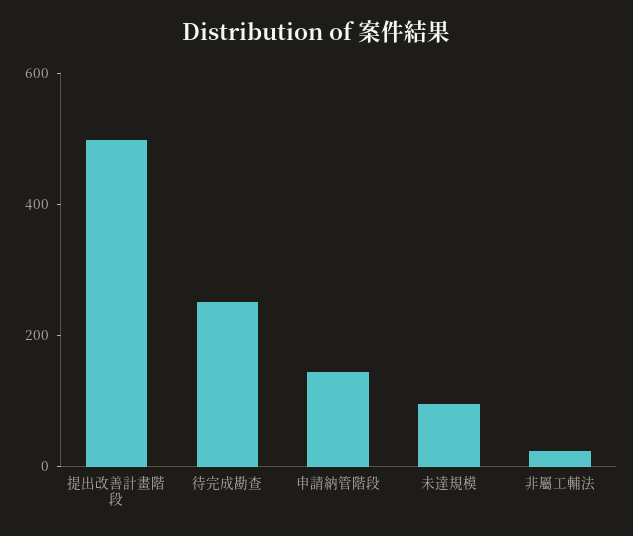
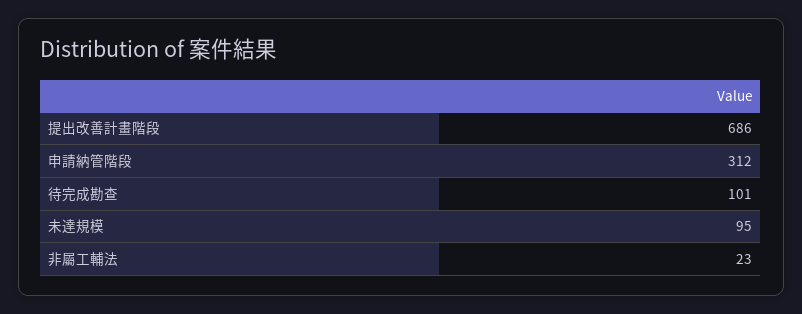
  {
-   "提出改善計畫階段": 500,
+   "提出改善計畫階段": 686,
-   "待完成勘查": 250,
+   "待完成勘查": 101,
-   "申請納管階段": 150,
+   "申請納管階段": 312,
    "未達規模": 95,
    "非屬工輔法": 23
  }

